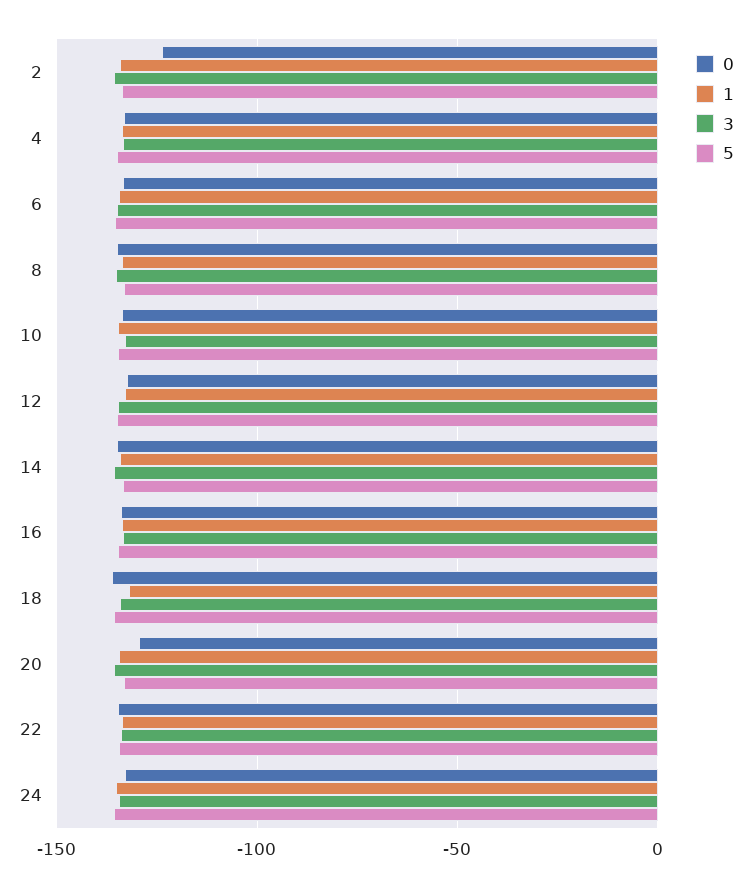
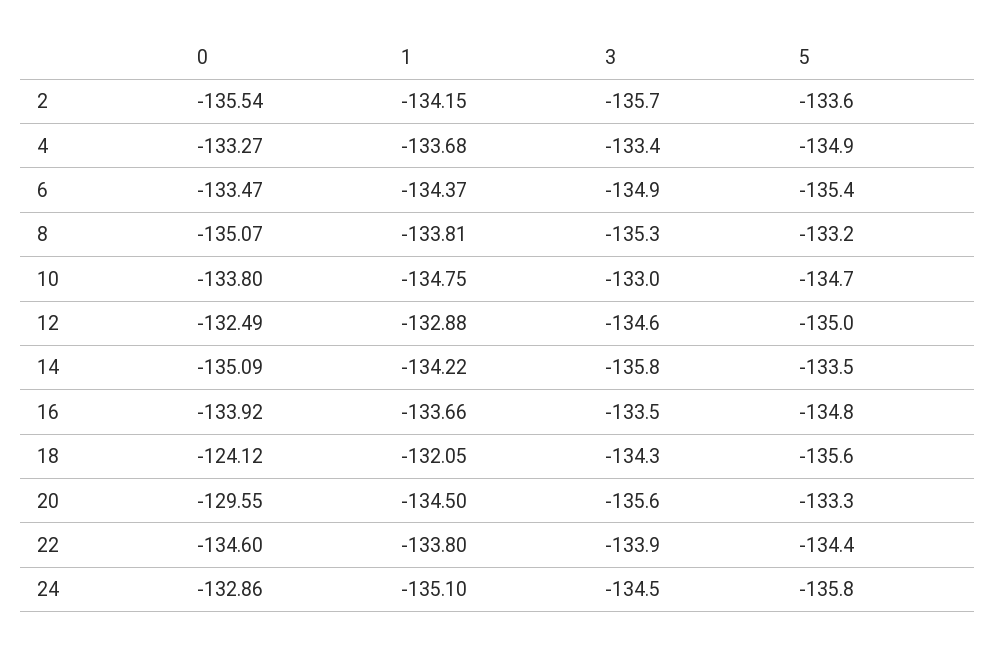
  {
    "0": {
-     "2": -125,
+     "2": -135.54,
      "4": -133.27,
      "6": -133.47,
      "8": -135.07,
      "10": -133.8,
      "12": -132.49,
      "14": -135.09,
      "16": -133.92,
-     "18": -135,
+     "18": -124.12,
      "20": -129.55,
      "22": -134.6,
      "24": -132.86
    },
    "1": {
      "2": -134.15,
      "4": -133.68,
      "6": -134.37,
      "8": -133.81,
      "10": -134.75,
      "12": -132.88,
      "14": -134.22,
      "16": -133.66,
      "18": -132.05,
      "20": -134.5,
      "22": -133.8,
      "24": -135.1
    },
    "3": {
      "2": -135.7,
      "4": -133.4,
      "6": -134.9,
      "8": -135.3,
      "10": -133,
      "12": -134.6,
      "14": -135.8,
      "16": -133.5,
      "18": -134.3,
      "20": -135.6,
      "22": -133.9,
      "24": -134.5
    },
    "5": {
      "2": -133.6,
      "4": -134.9,
      "6": -135.4,
      "8": -133.2,
      "10": -134.7,
      "12": -135,
      "14": -133.5,
      "16": -134.8,
      "18": -135.6,
      "20": -133.3,
      "22": -134.4,
      "24": -135.8
    }
  }

